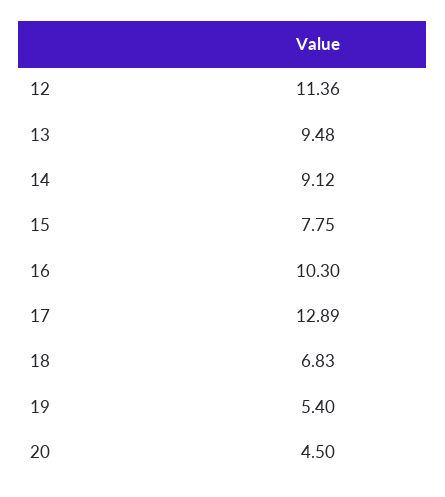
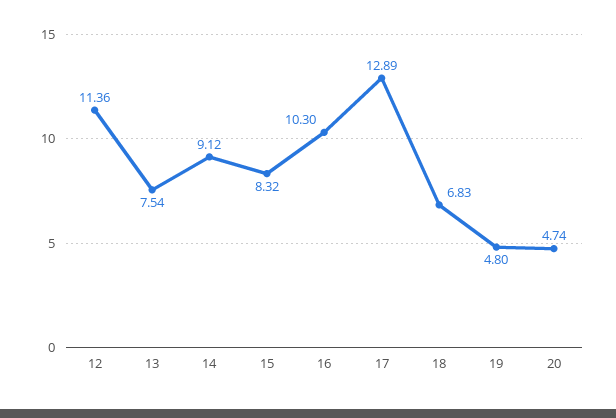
  {
    "12": 11.36,
-   "13": 9.48,
+   "13": 7.54,
    "14": 9.12,
-   "15": 7.75,
+   "15": 8.32,
    "16": 10.3,
    "17": 12.89,
    "18": 6.83,
-   "19": 5.4,
+   "19": 4.8,
-   "20": 4.5
+   "20": 4.74
  }

